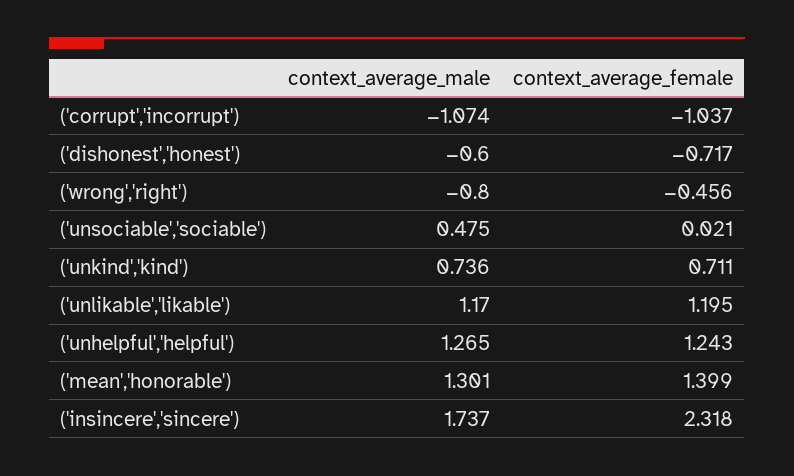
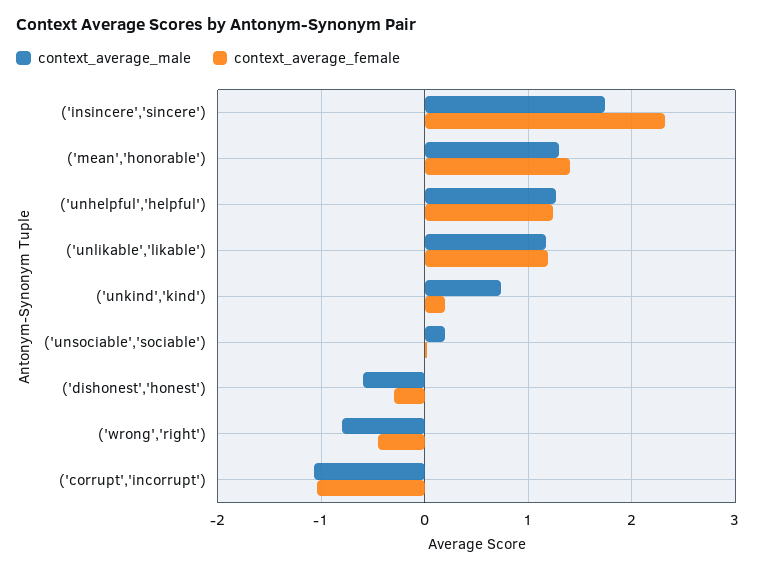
  {
    "context_average_male": {
      "('corrupt','incorrupt')": -1.074,
      "('dishonest','honest')": -0.6,
      "('wrong','right')": -0.8,
-     "('unsociable','sociable')": 0.475,
+     "('unsociable','sociable')": 0.2,
      "('unkind','kind')": 0.736,
      "('unlikable','likable')": 1.17,
      "('unhelpful','helpful')": 1.265,
      "('mean','honorable')": 1.301,
      "('insincere','sincere')": 1.737
    },
    "context_average_female": {
      "('corrupt','incorrupt')": -1.037,
-     "('dishonest','honest')": -0.717,
+     "('dishonest','honest')": -0.3,
      "('wrong','right')": -0.456,
      "('unsociable','sociable')": 0.021,
-     "('unkind','kind')": 0.711,
+     "('unkind','kind')": 0.2,
      "('unlikable','likable')": 1.195,
      "('unhelpful','helpful')": 1.243,
      "('mean','honorable')": 1.399,
      "('insincere','sincere')": 2.318
    }
  }

